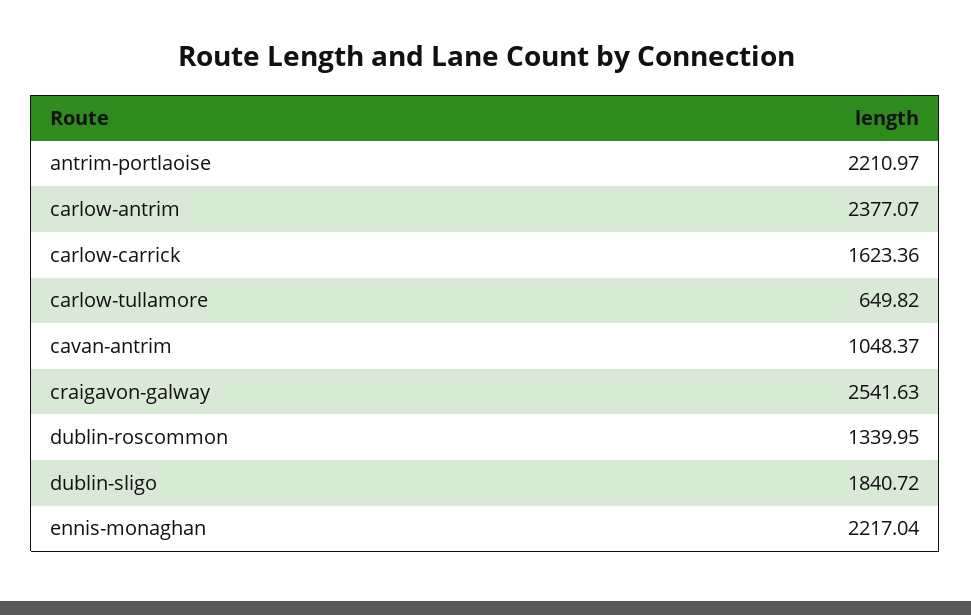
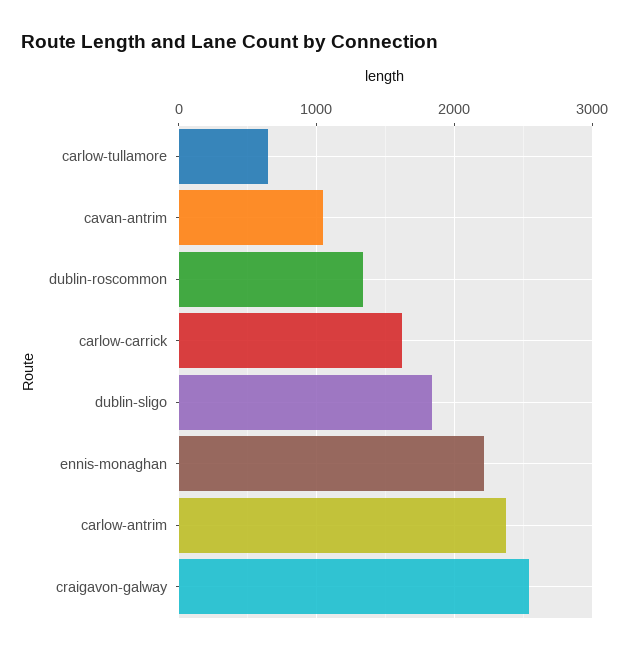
  {
-   "antrim-portlaoise": 2210.97,
    "carlow-antrim": 2377.07,
    "carlow-carrick": 1623.36,
    "carlow-tullamore": 649.82,
    "cavan-antrim": 1048.37,
    "craigavon-galway": 2541.63,
    "dublin-roscommon": 1339.95,
    "dublin-sligo": 1840.72,
    "ennis-monaghan": 2217.04
  }

